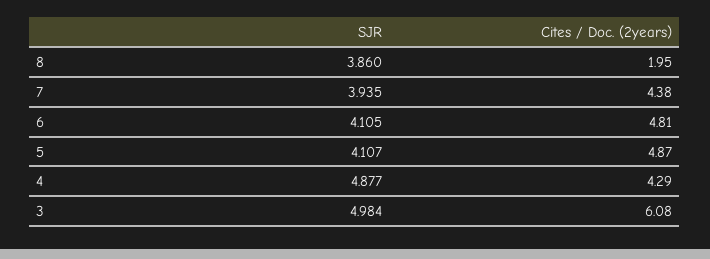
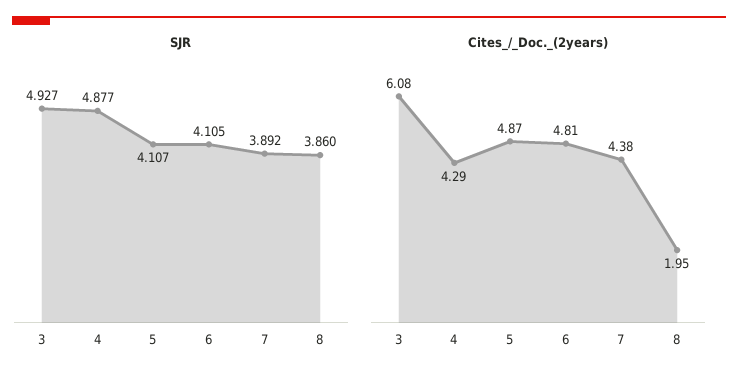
  {
    "SJR": {
      "8": 3.86,
-     "7": 3.935,
+     "7": 3.892,
      "6": 4.105,
      "5": 4.107,
      "4": 4.877,
-     "3": 4.984
+     "3": 4.927
    },
    "Cites / Doc. (2years)": {
      "8": 1.95,
      "7": 4.38,
      "6": 4.81,
      "5": 4.87,
      "4": 4.29,
      "3": 6.08
    }
  }

